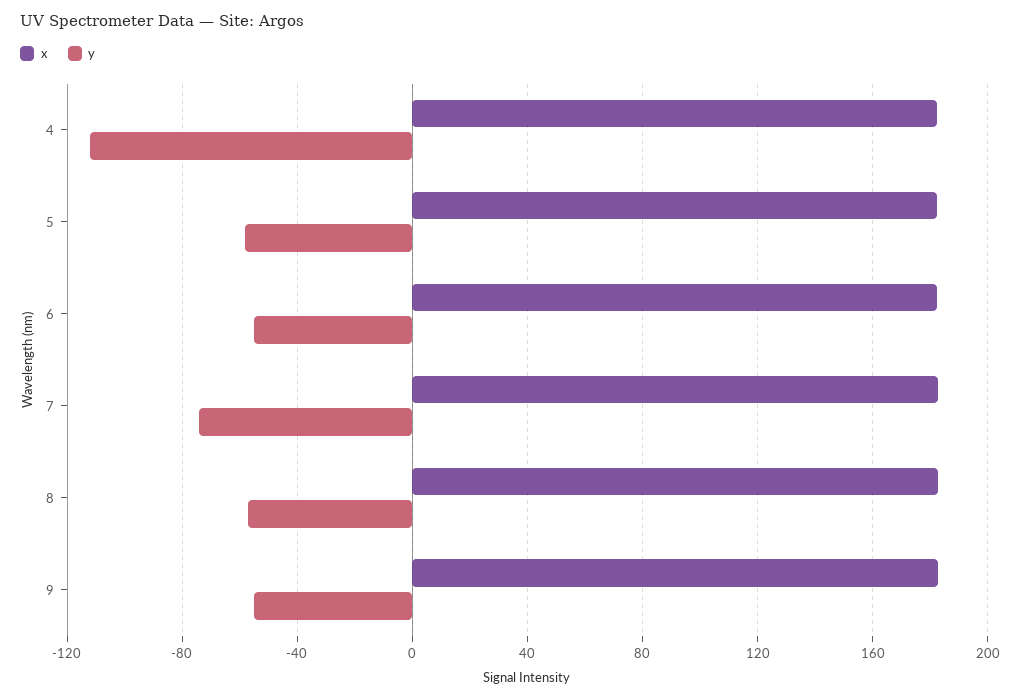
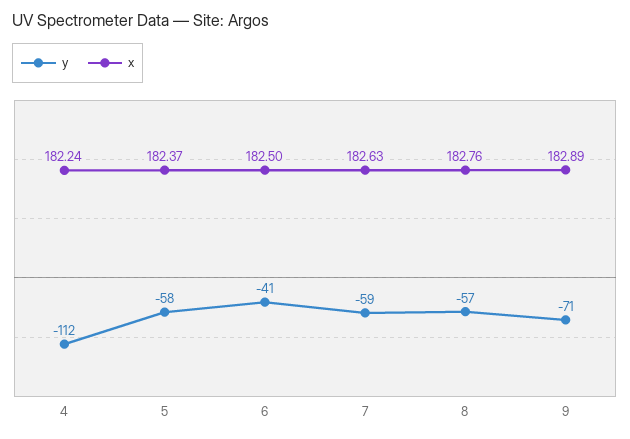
  {
    "x": {
      "4": 182.24,
      "5": 182.37,
      "6": 182.5,
      "7": 182.63,
      "8": 182.76,
      "9": 182.89
    },
    "y": {
      "4": -112,
      "5": -58,
-     "6": -55,
+     "6": -41,
-     "7": -75,
+     "7": -59,
      "8": -57,
-     "9": -55
+     "9": -71
    }
  }

